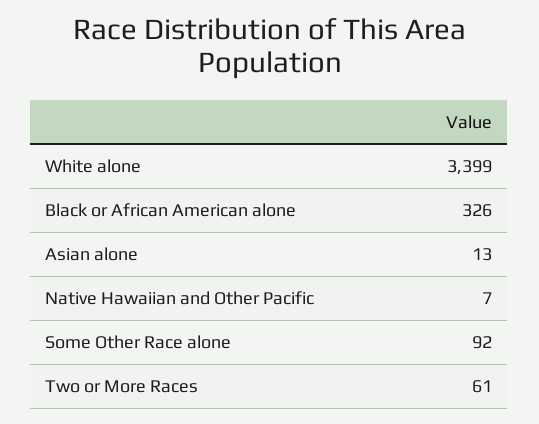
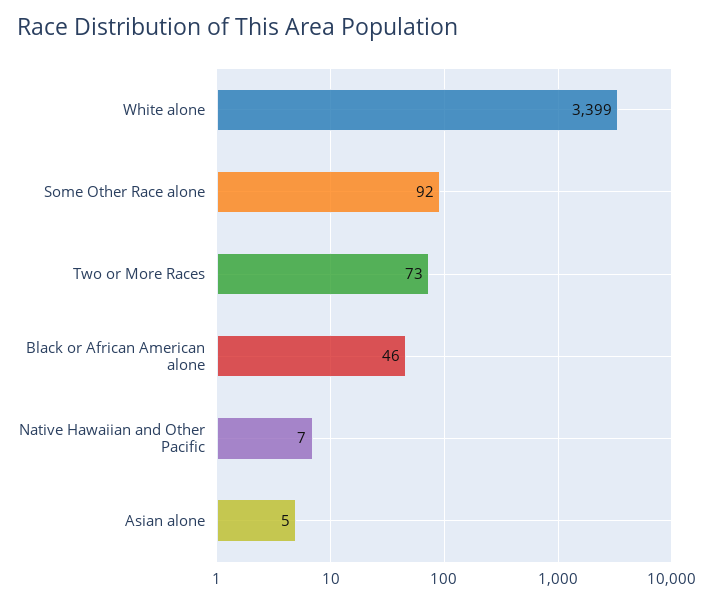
  {
    "White alone": 3399,
-   "Black or African American alone": 326,
+   "Black or African American alone": 46,
-   "Asian alone": 13,
+   "Asian alone": 5,
    "Native Hawaiian and Other Pacific": 7,
    "Some Other Race alone": 92,
-   "Two or More Races": 61
+   "Two or More Races": 73
  }

